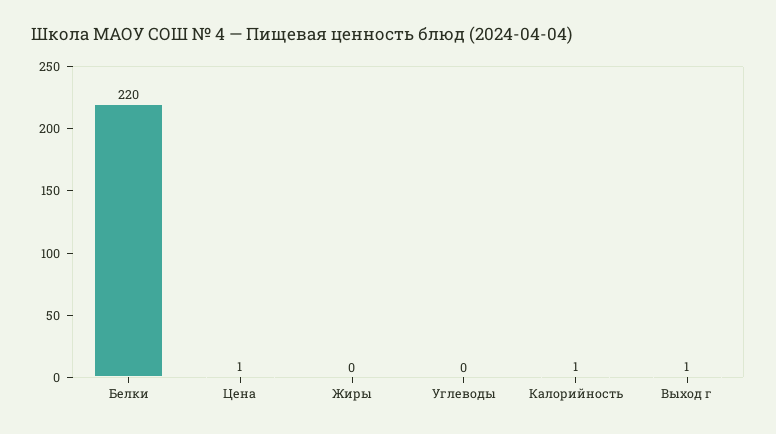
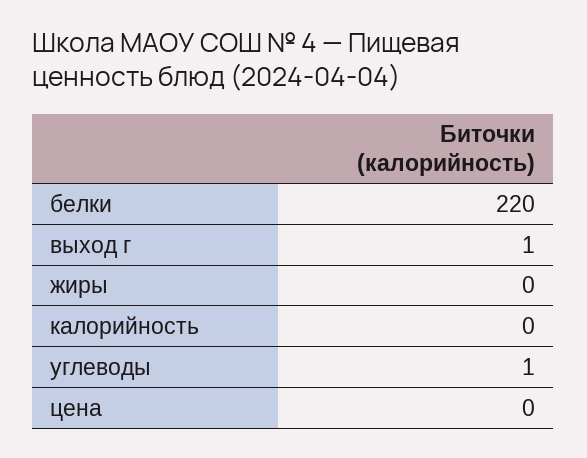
  {
    "Белки": 220,
-   "Цена": 1,
+   "Цена": 0,
    "Жиры": 0,
-   "Углеводы": 0,
+   "Углеводы": 1,
-   "Калорийность": 1,
+   "Калорийность": 0,
    "Выход г": 1
  }

